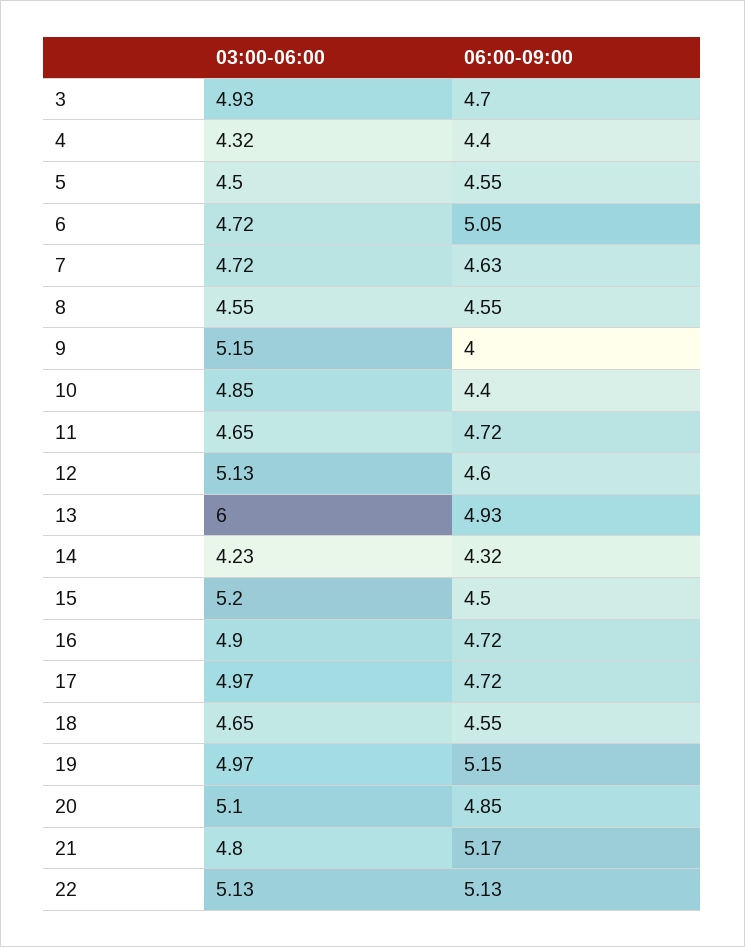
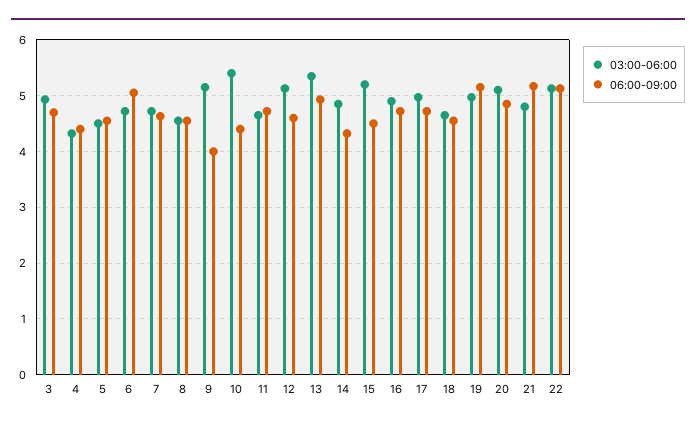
  {
    "03:00-06:00": {
      "3": 4.93,
      "4": 4.32,
      "5": 4.5,
      "6": 4.72,
      "7": 4.72,
      "8": 4.55,
      "9": 5.15,
-     "10": 4.85,
+     "10": 5.4,
      "11": 4.65,
      "12": 5.13,
-     "13": 6,
+     "13": 5.4,
-     "14": 4.23,
+     "14": 4.8,
      "15": 5.2,
      "16": 4.9,
      "17": 4.97,
      "18": 4.65,
      "19": 4.97,
      "20": 5.1,
      "21": 4.8,
      "22": 5.13
    },
    "06:00-09:00": {
      "3": 4.7,
      "4": 4.4,
      "5": 4.55,
      "6": 5.05,
      "7": 4.63,
      "8": 4.55,
      "9": 4,
      "10": 4.4,
      "11": 4.72,
      "12": 4.6,
      "13": 4.93,
      "14": 4.32,
      "15": 4.5,
      "16": 4.72,
      "17": 4.72,
      "18": 4.55,
      "19": 5.15,
      "20": 4.85,
      "21": 5.17,
      "22": 5.13
    }
  }

